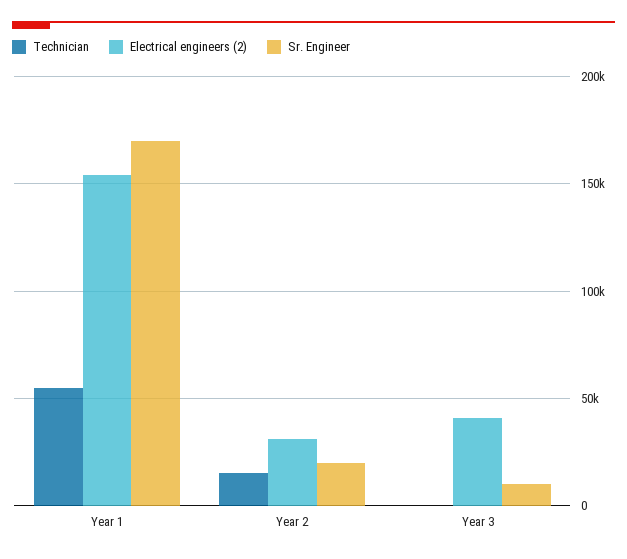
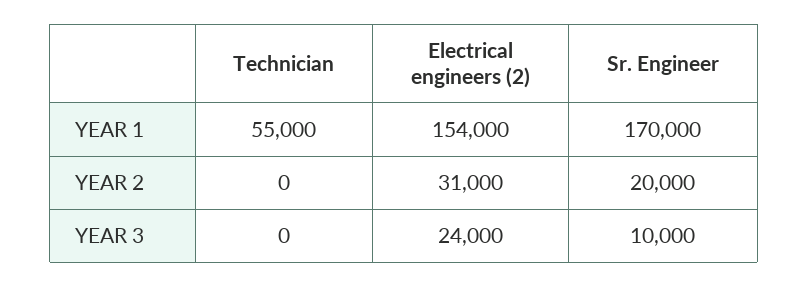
  {
    "Technician": {
      "Year 1": 55000,
-     "Year 2": 15000,
+     "Year 2": 0,
      "Year 3": 0
    },
    "Electrical engineers (2)": {
      "Year 1": 154000,
      "Year 2": 31000,
-     "Year 3": 40000
+     "Year 3": 24000
    },
    "Sr. Engineer": {
      "Year 1": 170000,
      "Year 2": 20000,
      "Year 3": 10000
    }
  }

